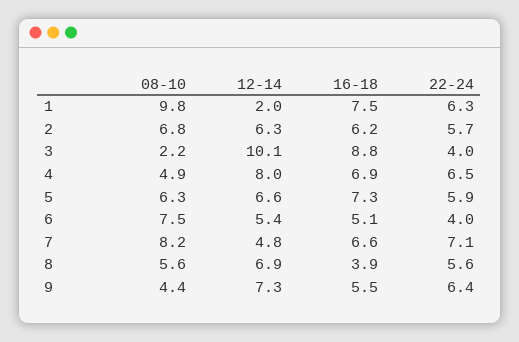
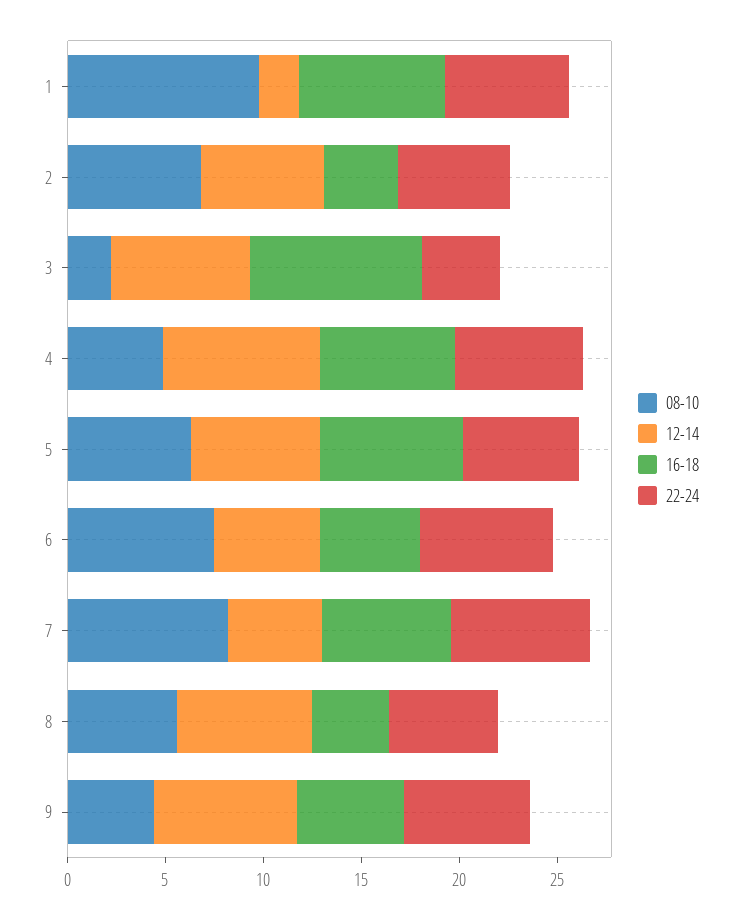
  {
    "08-10": {
      "1": 9.8,
      "2": 6.8,
      "3": 2.2,
      "4": 4.9,
      "5": 6.3,
      "6": 7.5,
      "7": 8.2,
      "8": 5.6,
      "9": 4.4
    },
    "12-14": {
      "1": 2,
      "2": 6.3,
-     "3": 10.1,
+     "3": 7,
      "4": 8,
      "5": 6.6,
      "6": 5.4,
      "7": 4.8,
      "8": 6.9,
      "9": 7.3
    },
    "16-18": {
      "1": 7.5,
-     "2": 6.2,
+     "2": 4,
      "3": 8.8,
      "4": 6.9,
      "5": 7.3,
      "6": 5.1,
      "7": 6.6,
      "8": 3.9,
      "9": 5.5
    },
    "22-24": {
      "1": 6.3,
      "2": 5.7,
      "3": 4,
      "4": 6.5,
      "5": 5.9,
-     "6": 4,
+     "6": 7,
      "7": 7.1,
      "8": 5.6,
      "9": 6.4
    }
  }

